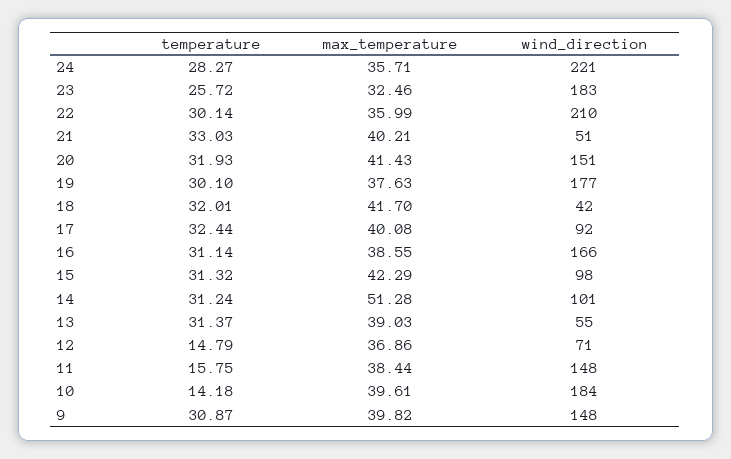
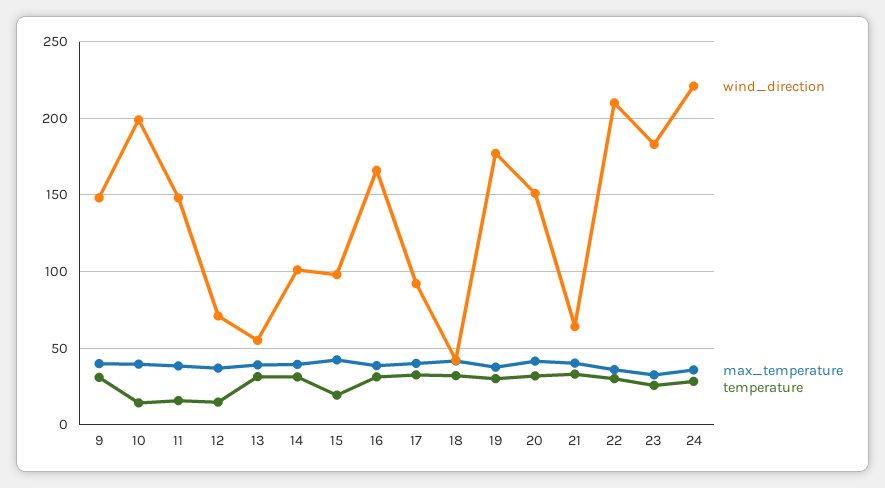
  {
    "temperature": {
      "24": 28.27,
      "23": 25.72,
      "22": 30.14,
      "21": 33.03,
      "20": 31.93,
      "19": 30.1,
      "18": 32.01,
      "17": 32.44,
      "16": 31.14,
-     "15": 31.32,
+     "15": 20,
      "14": 31.24,
      "13": 31.37,
      "12": 14.79,
      "11": 15.75,
      "10": 14.18,
      "9": 30.87
    },
    "max_temperature": {
      "24": 35.71,
      "23": 32.46,
      "22": 35.99,
      "21": 40.21,
      "20": 41.43,
      "19": 37.63,
      "18": 41.7,
      "17": 40.08,
      "16": 38.55,
      "15": 42.29,
-     "14": 51.28,
+     "14": 40,
      "13": 39.03,
      "12": 36.86,
      "11": 38.44,
      "10": 39.61,
      "9": 39.82
    },
    "wind_direction": {
      "24": 221,
      "23": 183,
      "22": 210,
-     "21": 51,
+     "21": 65,
      "20": 151,
      "19": 177,
      "18": 42,
      "17": 92,
      "16": 166,
      "15": 98,
      "14": 101,
      "13": 55,
      "12": 71,
      "11": 148,
-     "10": 184,
+     "10": 200,
      "9": 148
    }
  }

